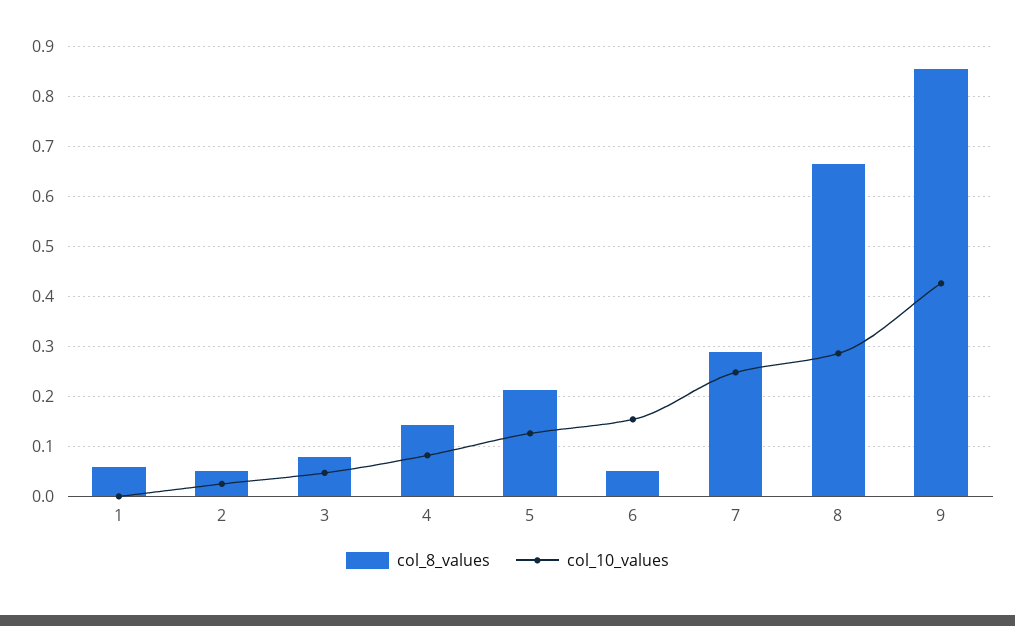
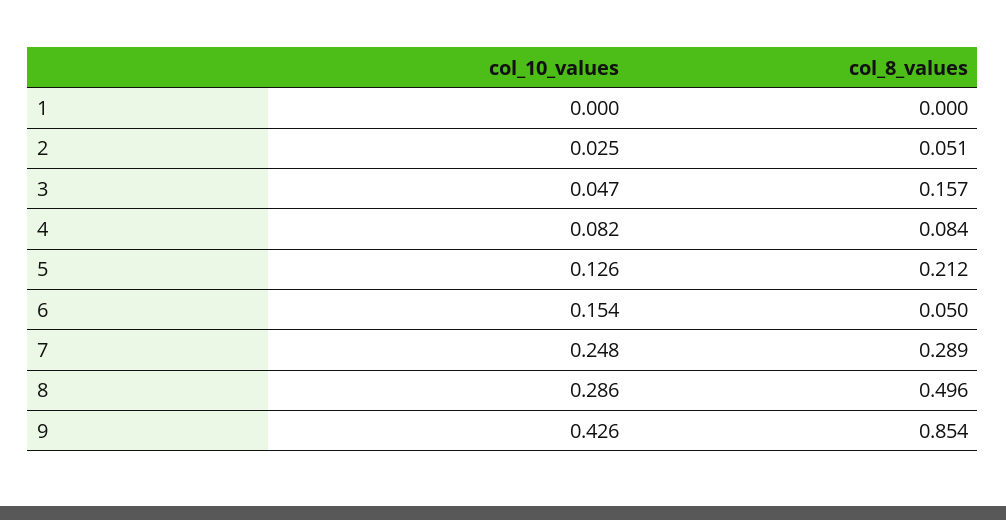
  {
    "col_8_values": {
-     "1": 0.06,
+     "1": 0,
      "2": 0.051,
-     "3": 0.08,
+     "3": 0.157,
-     "4": 0.14,
+     "4": 0.084,
      "5": 0.212,
      "6": 0.05,
      "7": 0.289,
-     "8": 0.66,
+     "8": 0.496,
      "9": 0.854
    },
    "col_10_values": {
      "1": 0,
      "2": 0.025,
      "3": 0.047,
      "4": 0.082,
      "5": 0.126,
      "6": 0.154,
      "7": 0.248,
      "8": 0.286,
      "9": 0.426
    }
  }

